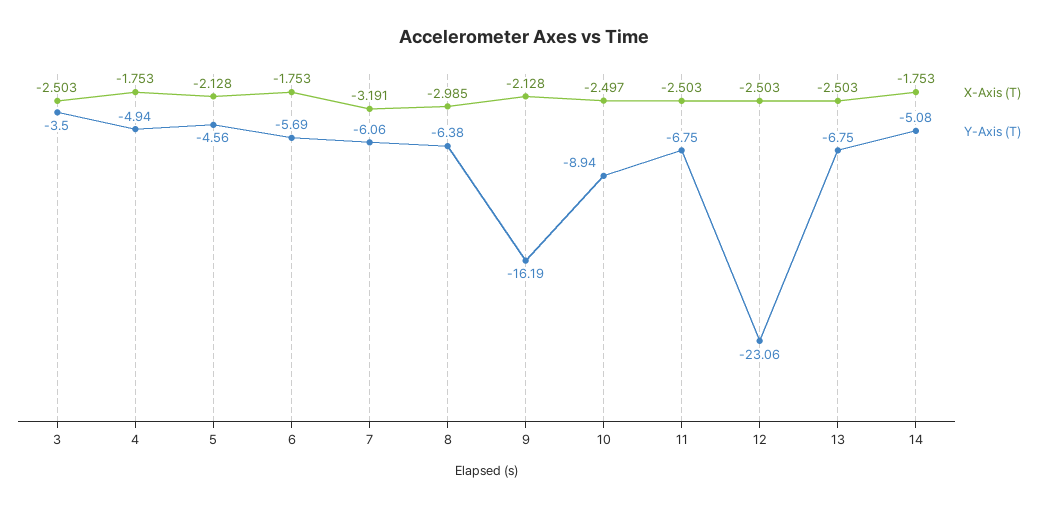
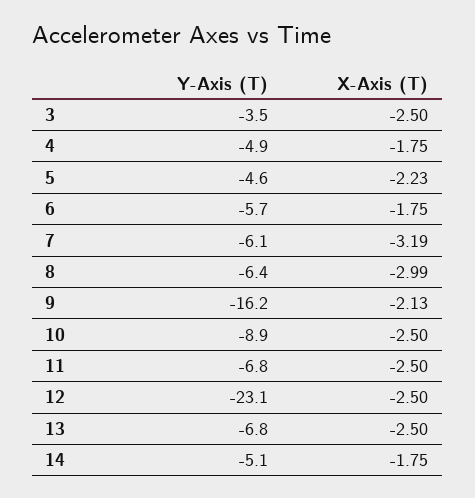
  {
    "X-Axis (T)": {
      "3": -2.503,
      "4": -1.753,
-     "5": -2.128,
+     "5": -2.23,
      "6": -1.753,
      "7": -3.191,
      "8": -2.985,
      "9": -2.128,
      "10": -2.497,
      "11": -2.503,
      "12": -2.503,
      "13": -2.503,
      "14": -1.753
    },
    "Y-Axis (T)": {
      "3": -3.5,
      "4": -4.94,
      "5": -4.56,
      "6": -5.69,
      "7": -6.06,
      "8": -6.38,
      "9": -16.19,
      "10": -8.94,
      "11": -6.75,
      "12": -23.06,
      "13": -6.75,
      "14": -5.08
    }
  }

